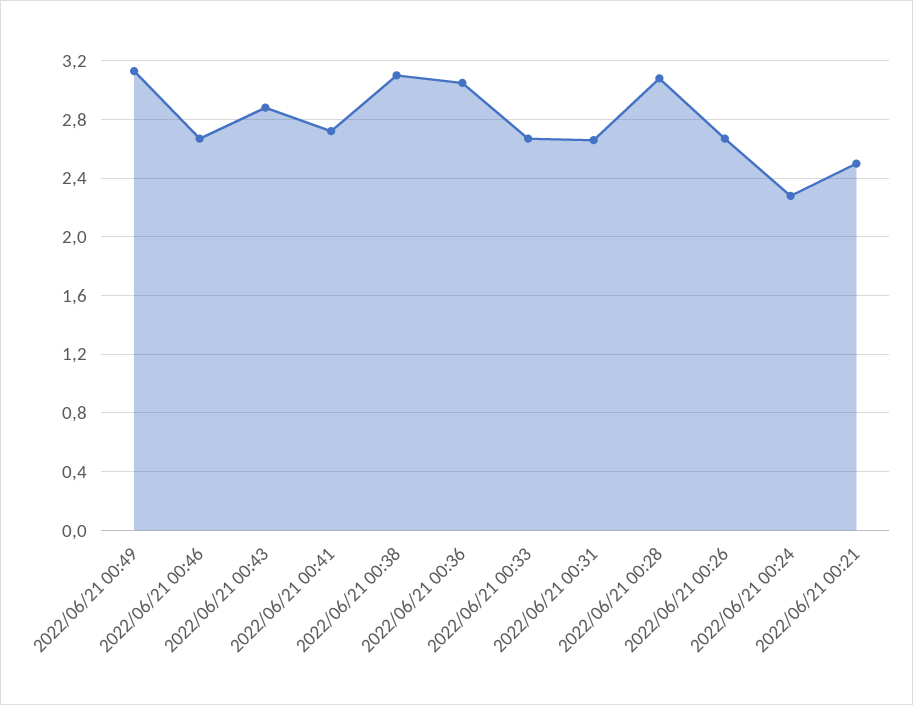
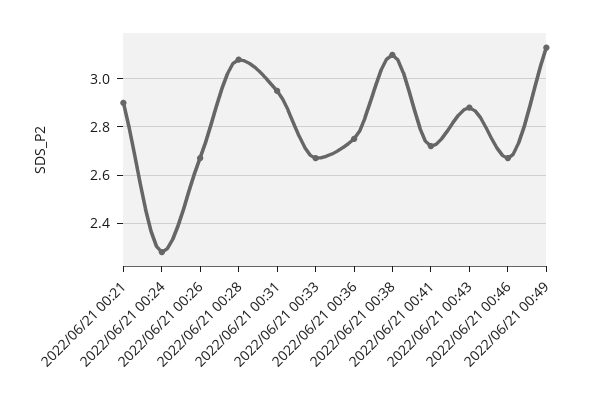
  {
    "2022/06/21 00:49": 3.15,
    "2022/06/21 00:46": 2.65,
    "2022/06/21 00:43": 2.9,
    "2022/06/21 00:41": 2.7,
    "2022/06/21 00:38": 3.1,
-   "2022/06/21 00:36": 3.05,
+   "2022/06/21 00:36": 2.75,
    "2022/06/21 00:33": 2.65,
-   "2022/06/21 00:31": 2.65,
+   "2022/06/21 00:31": 2.95,
    "2022/06/21 00:28": 3.1,
    "2022/06/21 00:26": 2.65,
    "2022/06/21 00:24": 2.3,
-   "2022/06/21 00:21": 2.5
+   "2022/06/21 00:21": 2.9
  }

